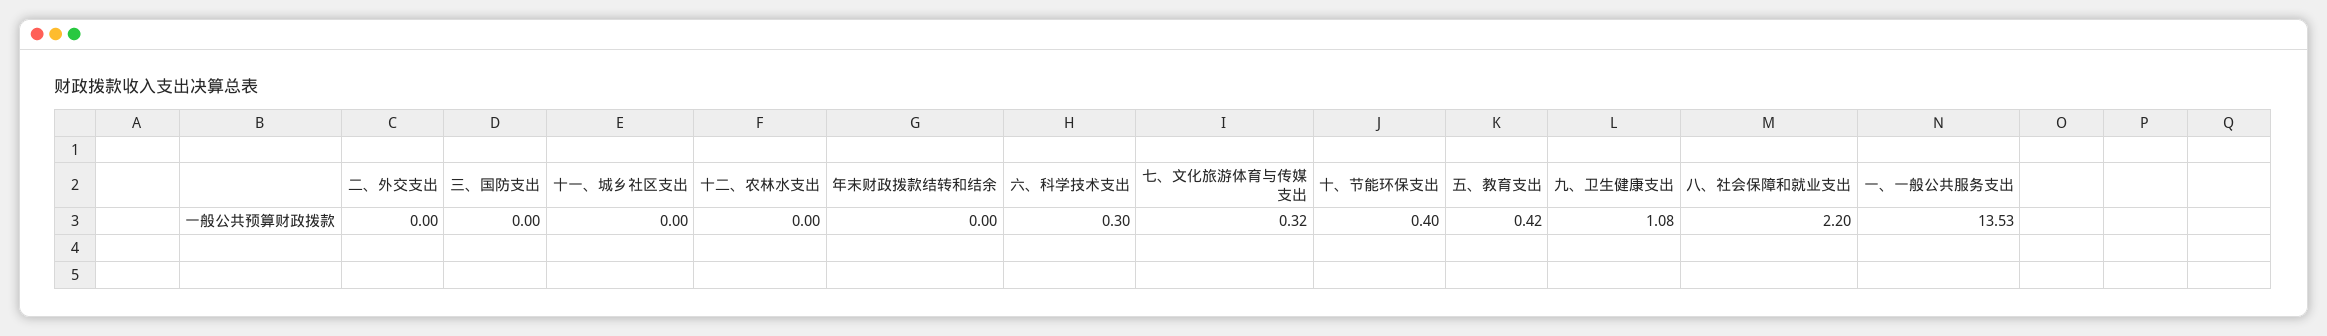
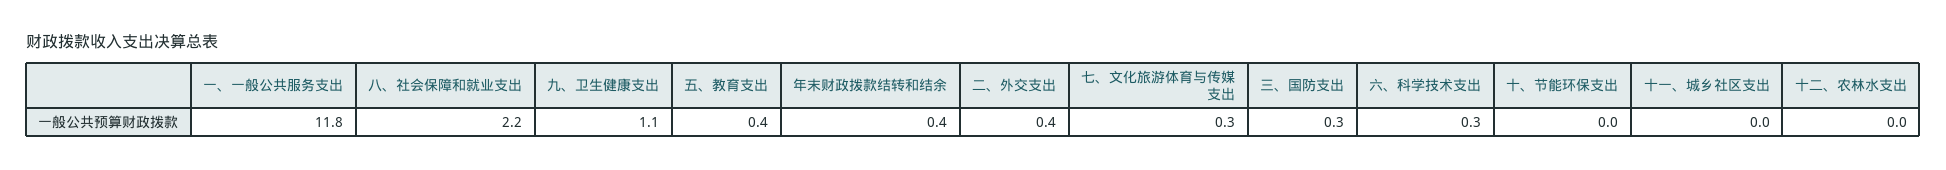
  {
-   "二、外交支出": 0,
+   "二、外交支出": 0.4,
-   "三、国防支出": 0,
+   "三、国防支出": 0.3,
    "十一、城乡社区支出": 0,
    "十二、农林水支出": 0,
-   "年末财政拨款结转和结余": 0,
+   "年末财政拨款结转和结余": 0.4,
    "六、科学技术支出": 0.3,
    "七、文化旅游体育与传媒支出": 0.32,
-   "十、节能环保支出": 0.4,
+   "十、节能环保支出": 0,
    "五、教育支出": 0.42,
    "九、卫生健康支出": 1.08,
    "八、社会保障和就业支出": 2.2,
-   "一、一般公共服务支出": 13.53
+   "一、一般公共服务支出": 11.8
  }

